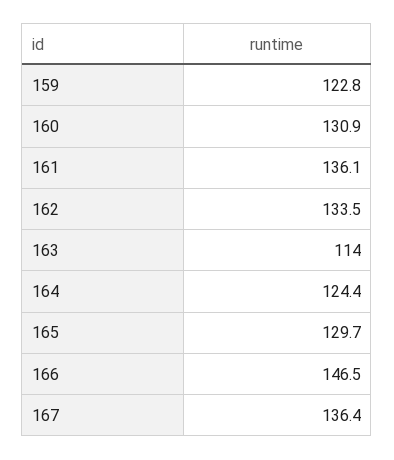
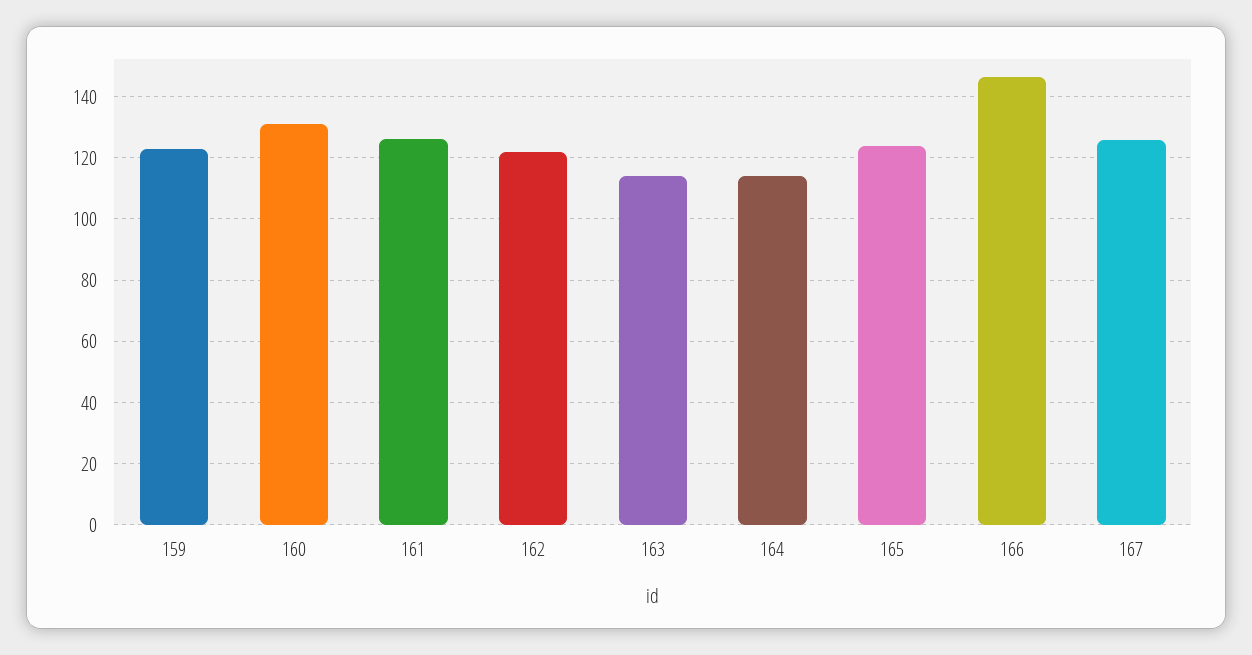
  {
    "159": 122.8,
    "160": 130.9,
-   "161": 136.1,
+   "161": 126,
-   "162": 133.5,
+   "162": 122,
    "163": 114,
-   "164": 124.4,
+   "164": 114,
-   "165": 129.7,
+   "165": 124,
    "166": 146.5,
-   "167": 136.4
+   "167": 126
  }

